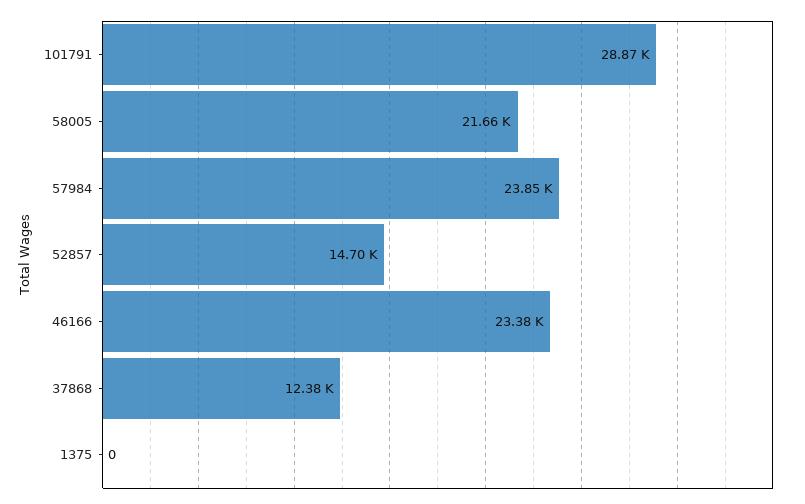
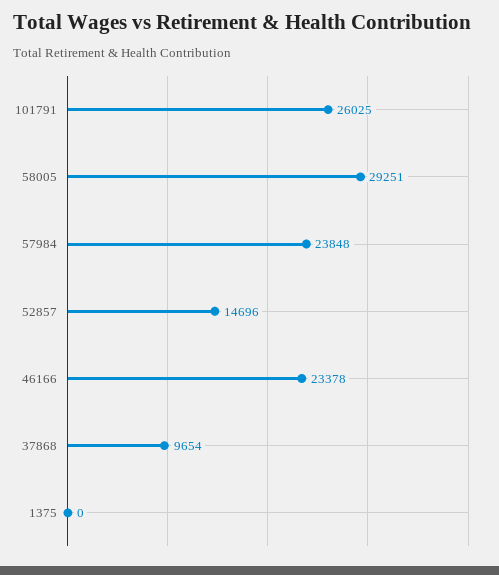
  {
-   "101791": 28870,
+   "101791": 26025,
-   "58005": 21660,
+   "58005": 29251,
    "57984": 23848,
    "52857": 14696,
    "46166": 23378,
-   "37868": 12380,
+   "37868": 9654,
    "1375": 0
  }

